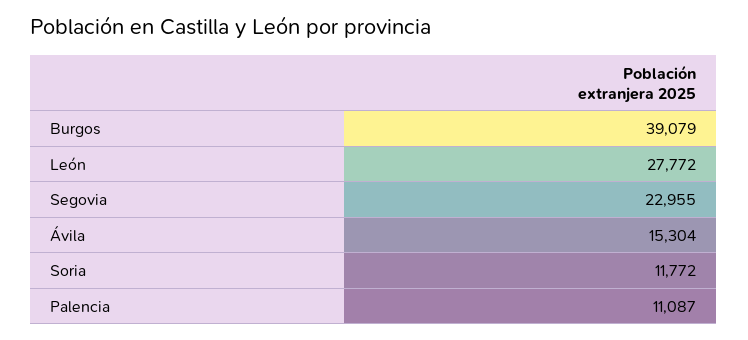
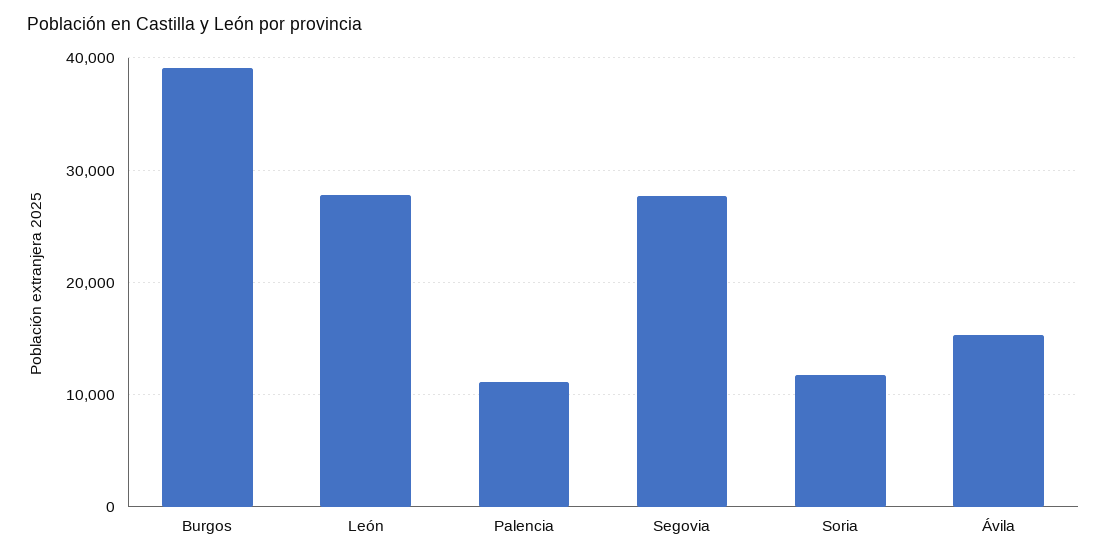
  {
    "Burgos": 39079,
    "León": 27772,
-   "Segovia": 22955,
+   "Segovia": 28000,
    "Ávila": 15304,
    "Soria": 11772,
    "Palencia": 11087
  }

